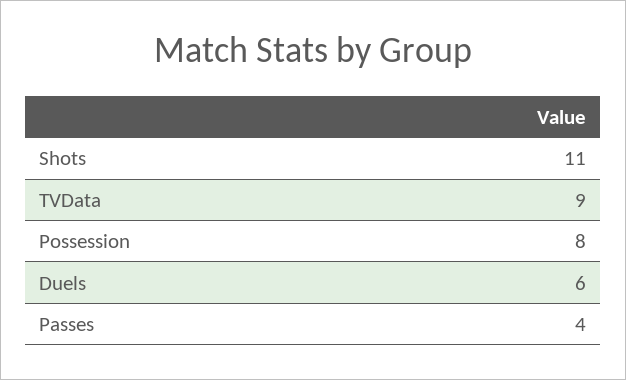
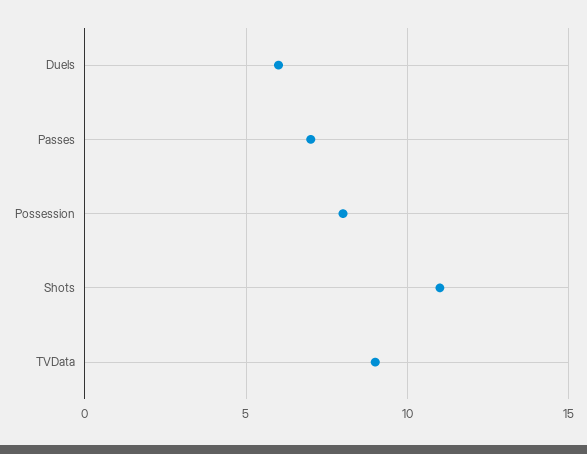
  {
    "Shots": 11,
    "TVData": 9,
    "Possession": 8,
    "Duels": 6,
-   "Passes": 4
+   "Passes": 7
  }

